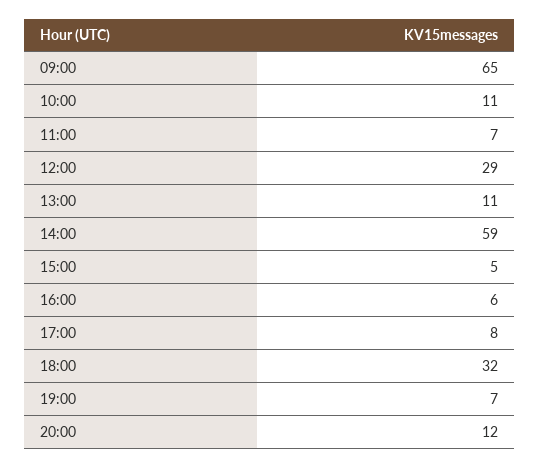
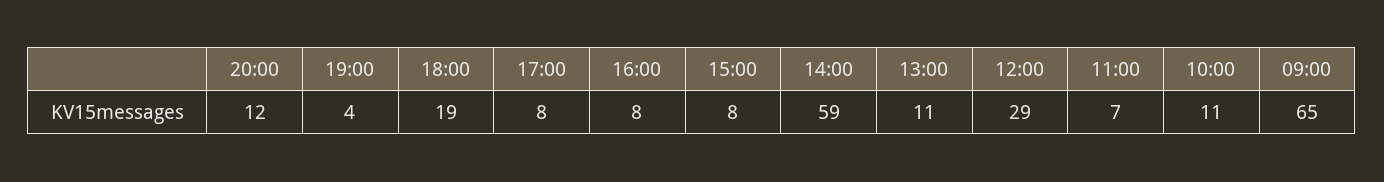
  {
    "09:00": 65,
    "10:00": 11,
    "11:00": 7,
    "12:00": 29,
    "13:00": 11,
    "14:00": 59,
-   "15:00": 5,
+   "15:00": 8,
-   "16:00": 6,
+   "16:00": 8,
    "17:00": 8,
-   "18:00": 32,
+   "18:00": 19,
-   "19:00": 7,
+   "19:00": 4,
    "20:00": 12
  }

